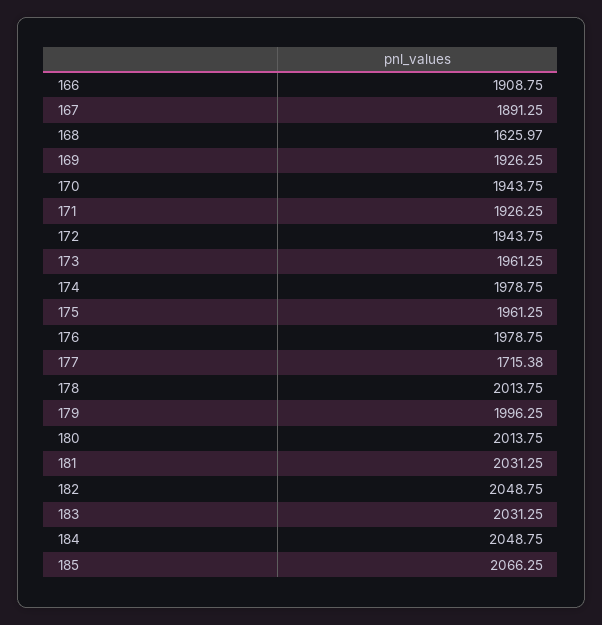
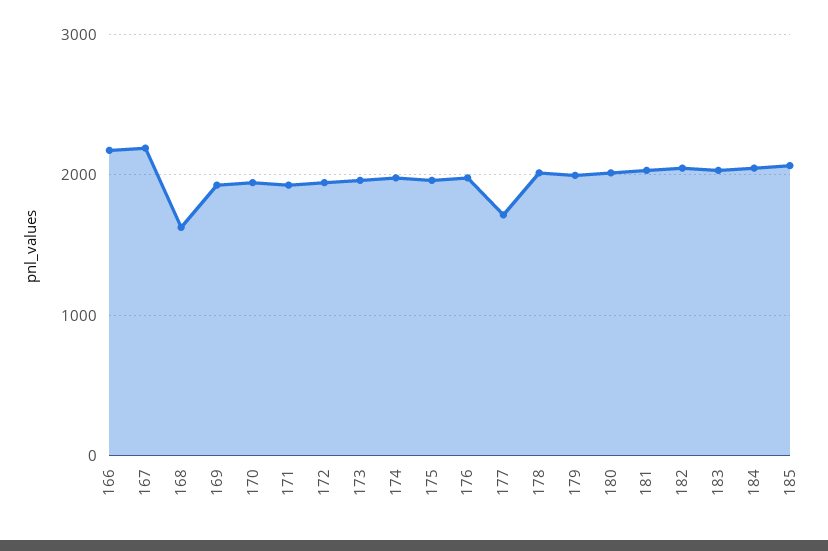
  {
-   "166": 1908.75,
+   "166": 2200,
-   "167": 1891.25,
+   "167": 2200,
    "168": 1625.97,
    "169": 1926.25,
    "170": 1943.75,
    "171": 1926.25,
    "172": 1943.75,
    "173": 1961.25,
    "174": 1978.75,
    "175": 1961.25,
    "176": 1978.75,
    "177": 1715.38,
    "178": 2013.75,
    "179": 1996.25,
    "180": 2013.75,
    "181": 2031.25,
    "182": 2048.75,
    "183": 2031.25,
    "184": 2048.75,
    "185": 2066.25
  }

